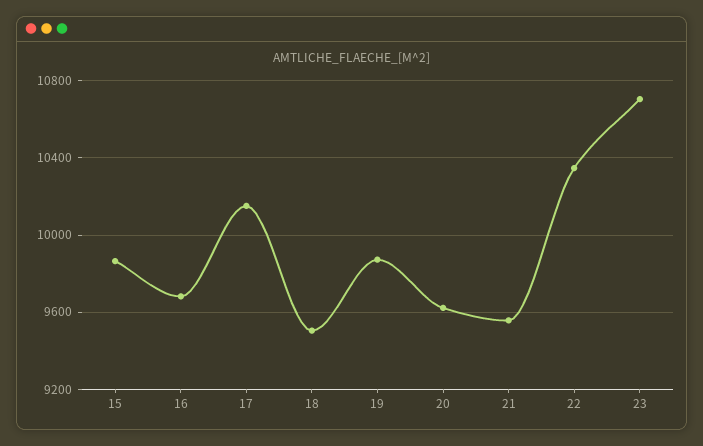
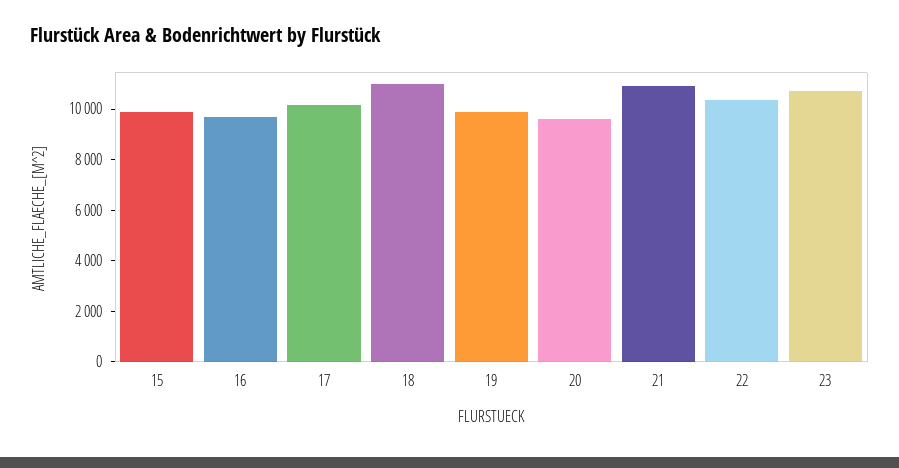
  {
    "15": 9850,
    "16": 9700,
    "17": 10150,
-   "18": 9500,
+   "18": 11000,
    "19": 9850,
    "20": 9600,
-   "21": 9550,
+   "21": 11000,
    "22": 10350,
    "23": 10700
  }

